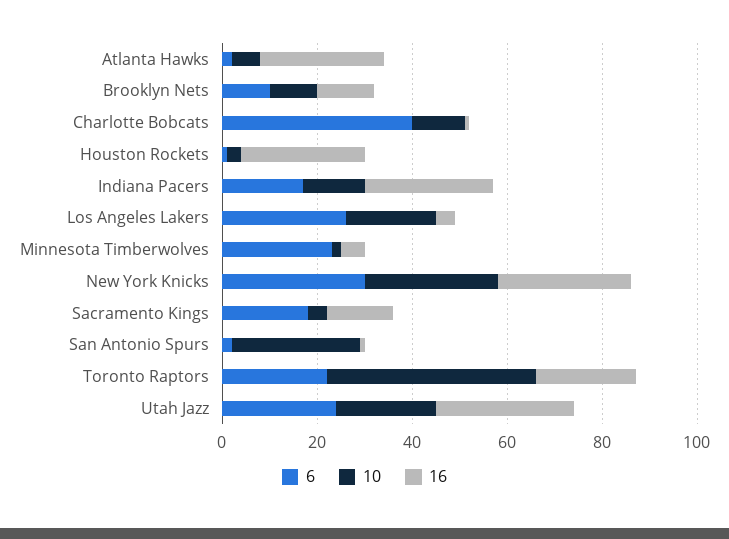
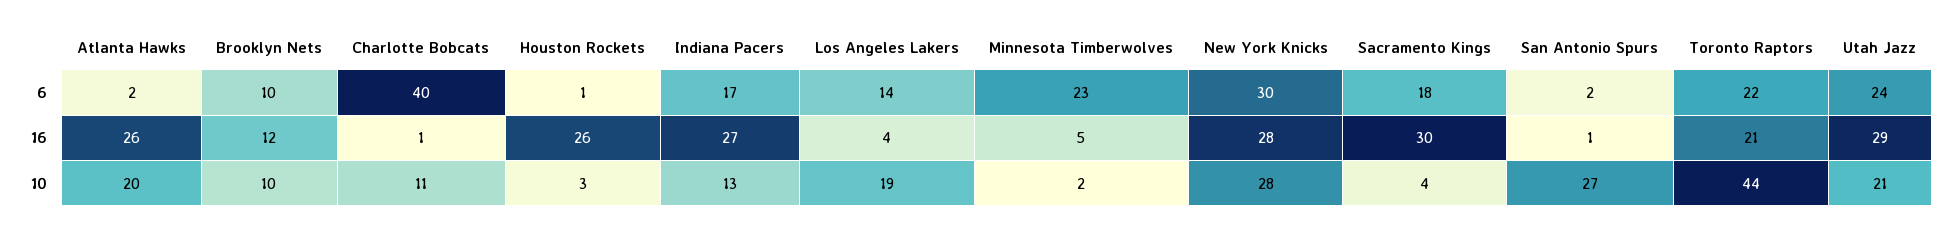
  {
    "6": {
      "Atlanta Hawks": 2,
      "Brooklyn Nets": 10,
      "Charlotte Bobcats": 40,
      "Houston Rockets": 1,
      "Indiana Pacers": 17,
-     "Los Angeles Lakers": 25,
+     "Los Angeles Lakers": 14,
      "Minnesota Timberwolves": 23,
      "New York Knicks": 30,
      "Sacramento Kings": 18,
      "San Antonio Spurs": 2,
      "Toronto Raptors": 22,
      "Utah Jazz": 24
    },
    "10": {
-     "Atlanta Hawks": 5,
+     "Atlanta Hawks": 20,
      "Brooklyn Nets": 10,
      "Charlotte Bobcats": 11,
      "Houston Rockets": 3,
      "Indiana Pacers": 13,
      "Los Angeles Lakers": 19,
      "Minnesota Timberwolves": 2,
      "New York Knicks": 28,
      "Sacramento Kings": 4,
      "San Antonio Spurs": 27,
      "Toronto Raptors": 44,
      "Utah Jazz": 21
    },
    "16": {
      "Atlanta Hawks": 26,
      "Brooklyn Nets": 12,
      "Charlotte Bobcats": 1,
      "Houston Rockets": 26,
      "Indiana Pacers": 27,
      "Los Angeles Lakers": 4,
      "Minnesota Timberwolves": 5,
      "New York Knicks": 28,
-     "Sacramento Kings": 15,
+     "Sacramento Kings": 30,
      "San Antonio Spurs": 1,
      "Toronto Raptors": 21,
      "Utah Jazz": 29
    }
  }

